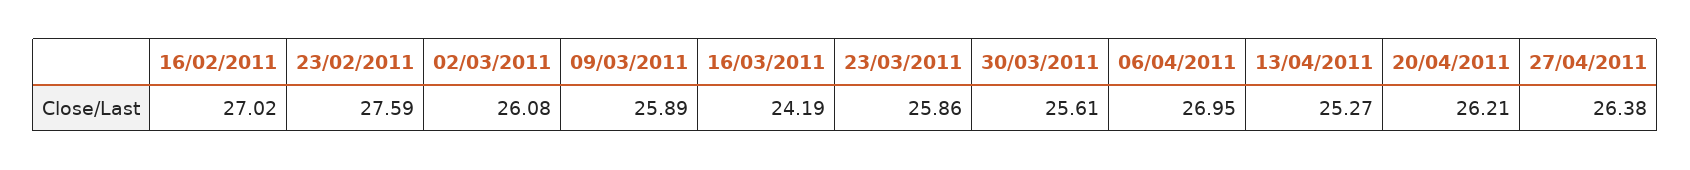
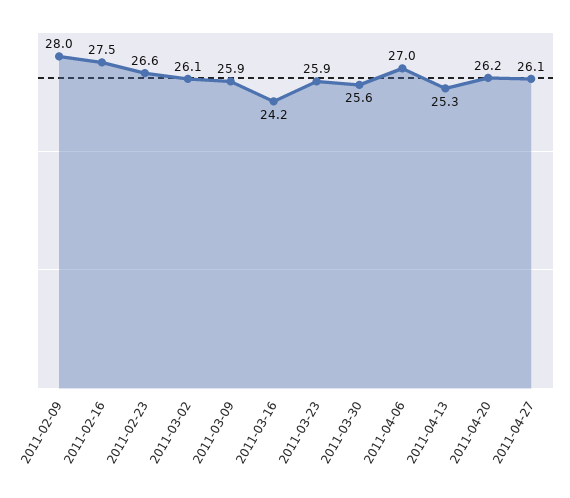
  {
-   "16/02/2011": 27.02,
+   "16/02/2011": 27.5,
-   "23/02/2011": 27.59,
+   "23/02/2011": 26.6,
    "02/03/2011": 26.08,
    "09/03/2011": 25.89,
    "16/03/2011": 24.19,
    "23/03/2011": 25.86,
    "30/03/2011": 25.61,
    "06/04/2011": 26.95,
    "13/04/2011": 25.27,
    "20/04/2011": 26.21,
-   "27/04/2011": 26.38
+   "27/04/2011": 26.1,
+   "2011-02-09": 28
  }

